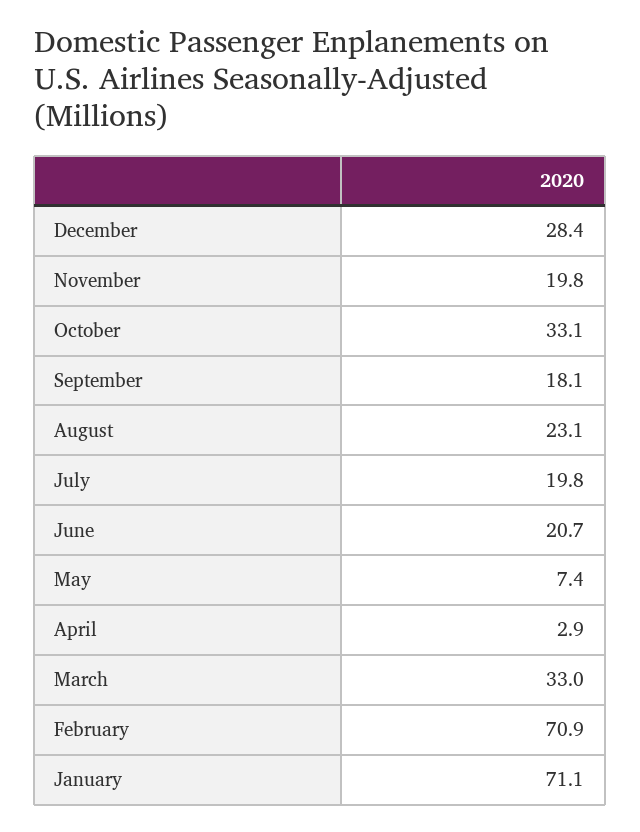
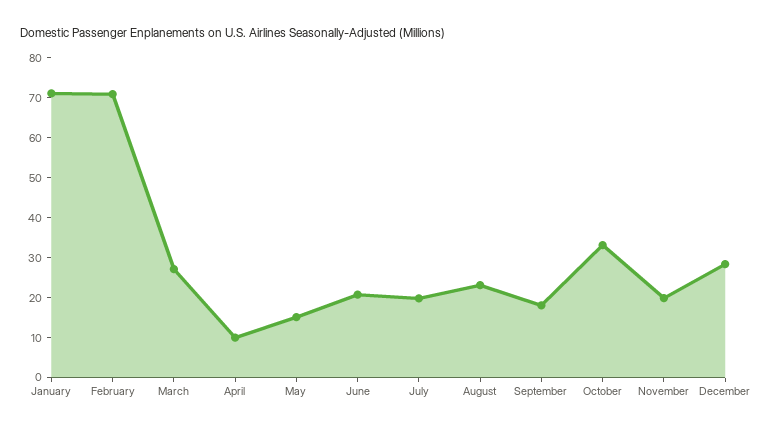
  {
    "December": 28.4,
    "November": 19.8,
    "October": 33.1,
    "September": 18.1,
    "August": 23.1,
    "July": 19.8,
    "June": 20.7,
-   "May": 7.4,
+   "May": 15,
-   "April": 2.9,
+   "April": 10,
-   "March": 33,
+   "March": 27.5,
    "February": 70.9,
    "January": 71.1
  }

